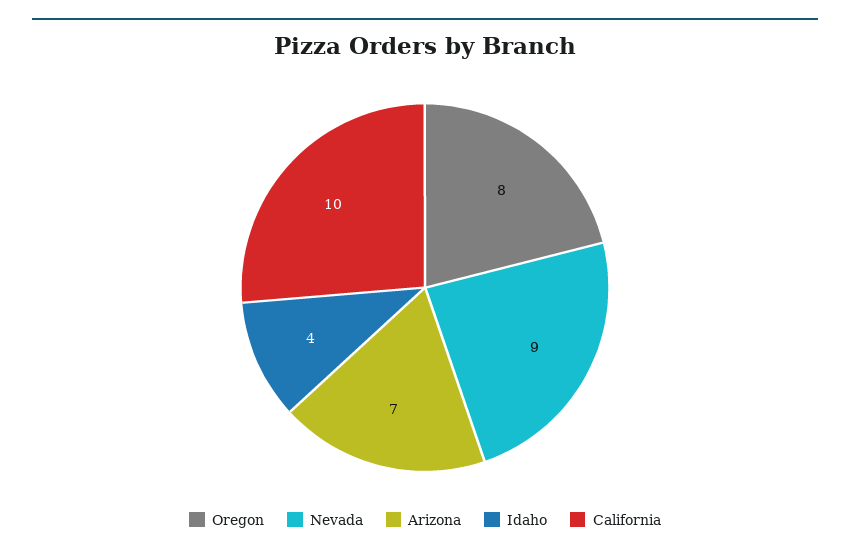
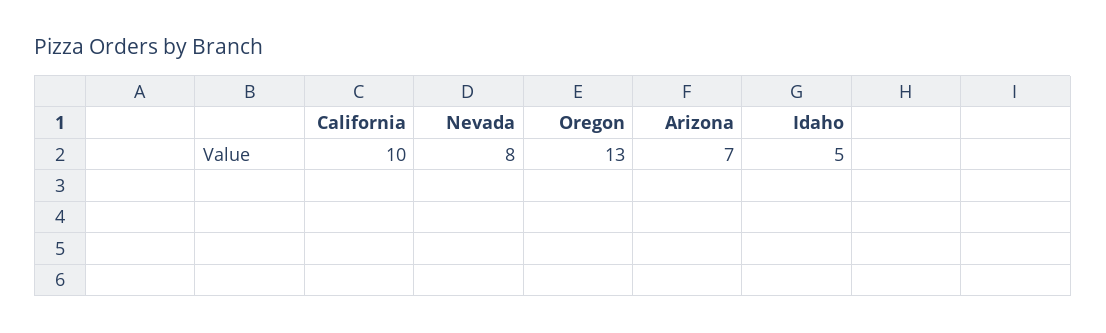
  {
-   "Oregon": 8,
+   "Oregon": 13,
-   "Nevada": 9,
+   "Nevada": 8,
    "Arizona": 7,
-   "Idaho": 4,
+   "Idaho": 5,
    "California": 10
  }

